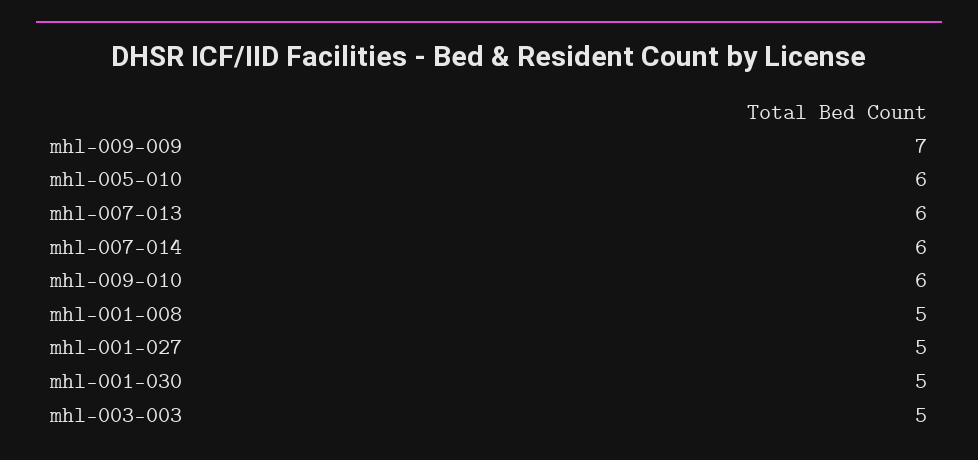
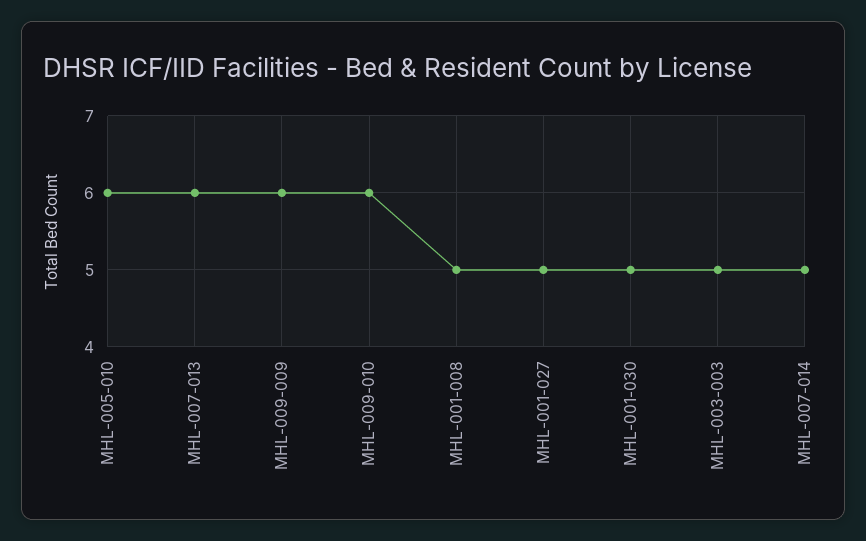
  {
-   "mhl-009-009": 7,
+   "mhl-009-009": 6,
    "mhl-005-010": 6,
    "mhl-007-013": 6,
-   "mhl-007-014": 6,
+   "mhl-007-014": 5,
    "mhl-009-010": 6,
    "mhl-001-008": 5,
    "mhl-001-027": 5,
    "mhl-001-030": 5,
    "mhl-003-003": 5
  }

